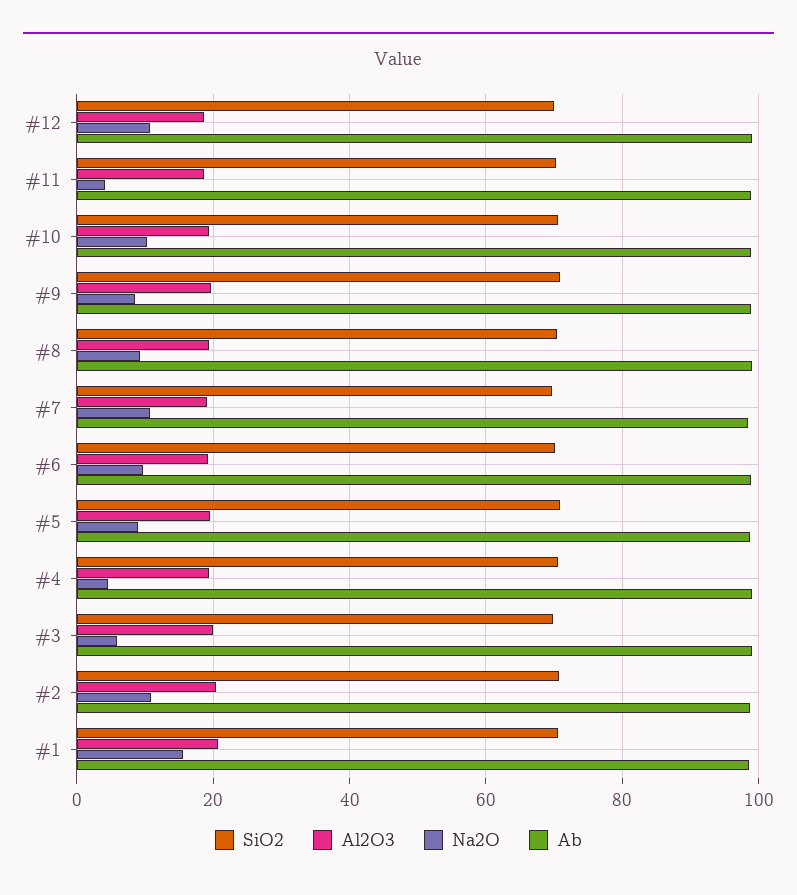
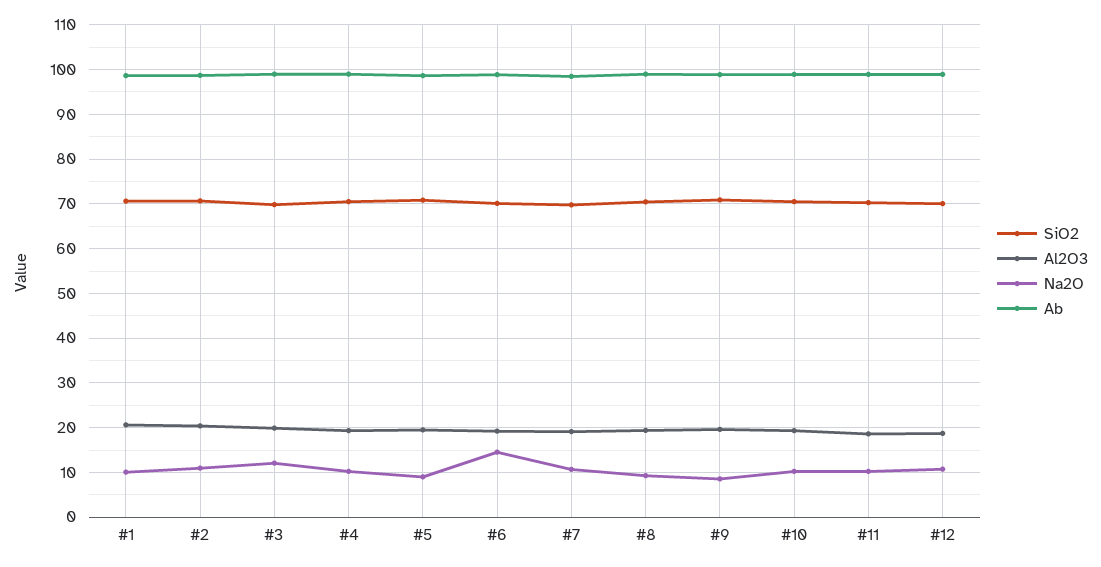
  {
    "SiO2": {
      "#12": 70,
      "#11": 70,
      "#10": 70,
      "#9": 70,
      "#8": 70,
      "#7": 70,
      "#6": 70,
      "#5": 70,
      "#4": 70,
      "#3": 70,
      "#2": 70,
      "#1": 70
    },
    "Al2O3": {
      "#12": 18,
      "#11": 18,
      "#10": 20,
      "#9": 20,
      "#8": 20,
      "#7": 20,
      "#6": 20,
      "#5": 20,
      "#4": 20,
      "#3": 20,
      "#2": 20,
      "#1": 20
    },
    "Na2O": {
      "#12": 10,
-     "#11": 4,
+     "#11": 10,
      "#10": 10,
      "#9": 8,
      "#8": 10,
      "#7": 10,
-     "#6": 10,
+     "#6": 14,
      "#5": 10,
-     "#4": 4,
+     "#4": 10,
-     "#3": 6,
+     "#3": 12,
      "#2": 10,
-     "#1": 16
+     "#1": 10
    },
    "Ab": {
      "#12": 98,
      "#11": 98,
      "#10": 98,
      "#9": 98,
      "#8": 100,
      "#7": 98,
      "#6": 98,
      "#5": 98,
      "#4": 98,
      "#3": 98,
      "#2": 98,
      "#1": 98
    }
  }

